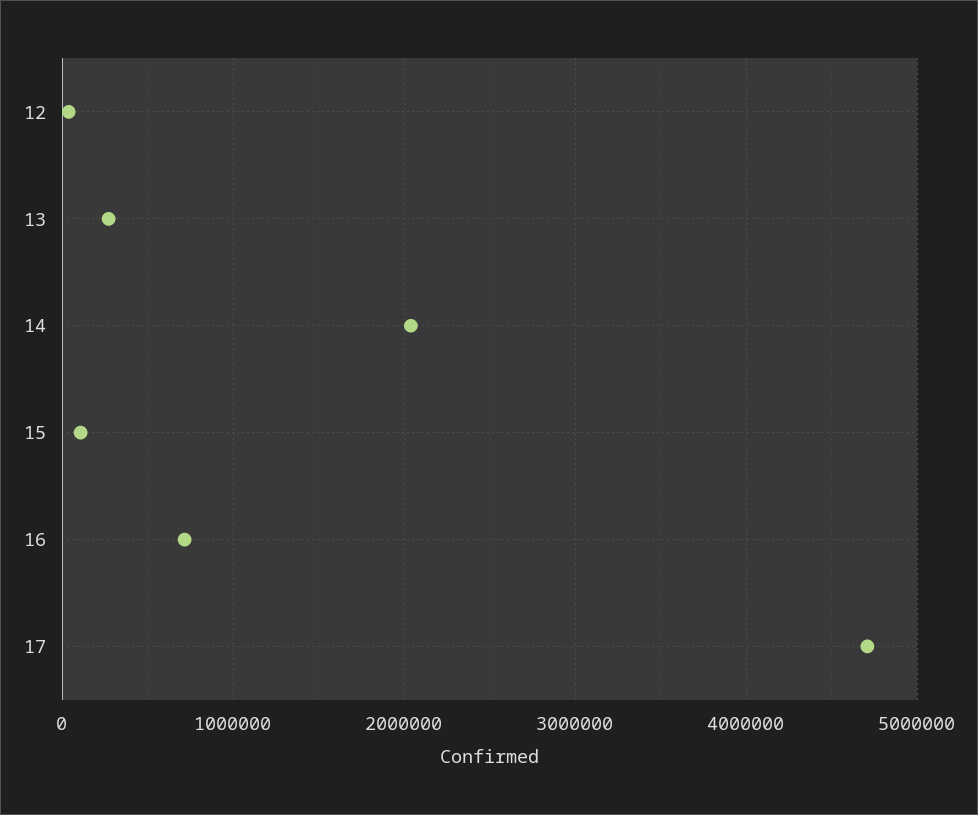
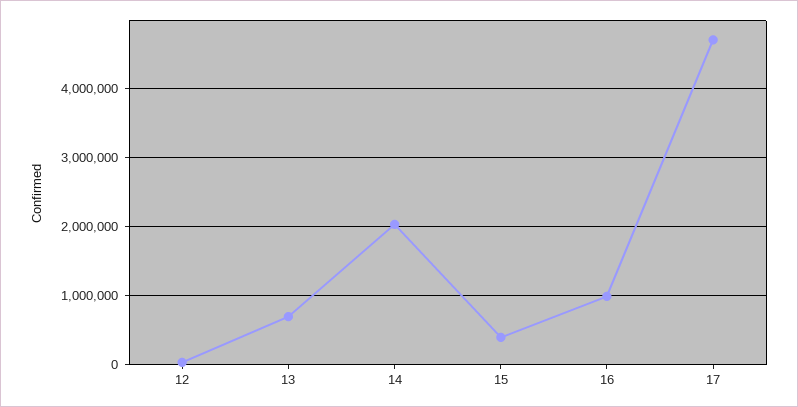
  {
    "12": 0,
-   "13": 300000,
+   "13": 700000,
    "14": 2000000,
-   "15": 100000,
+   "15": 400000,
-   "16": 700000,
+   "16": 1000000,
    "17": 4700000
  }

